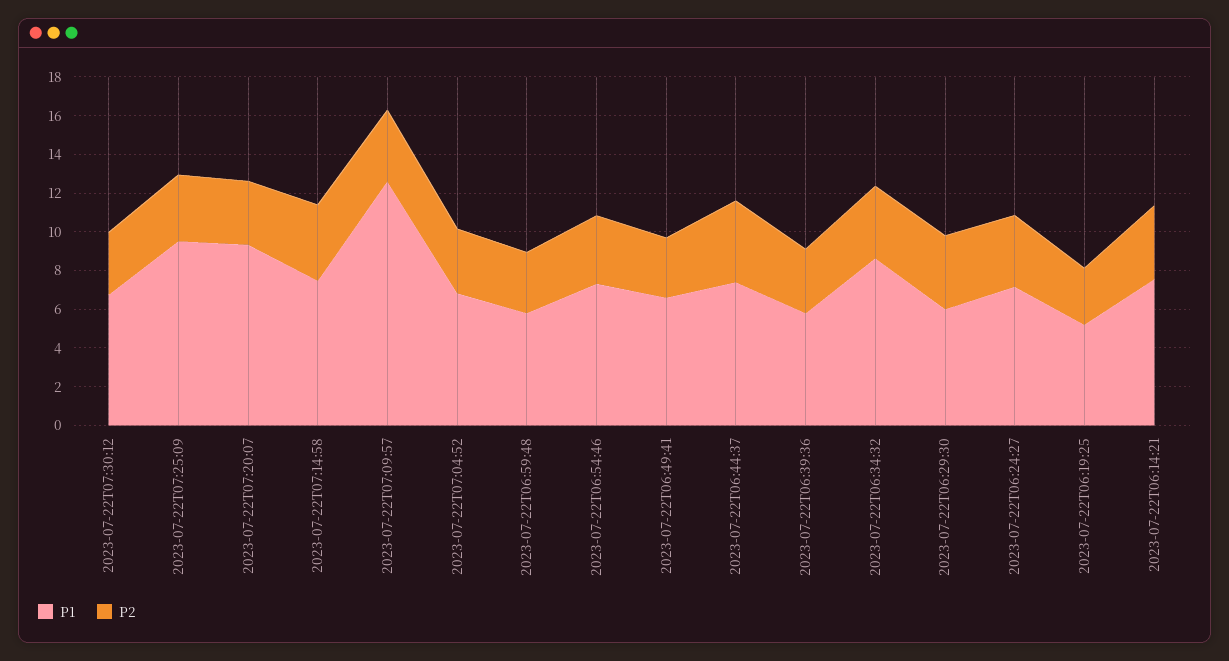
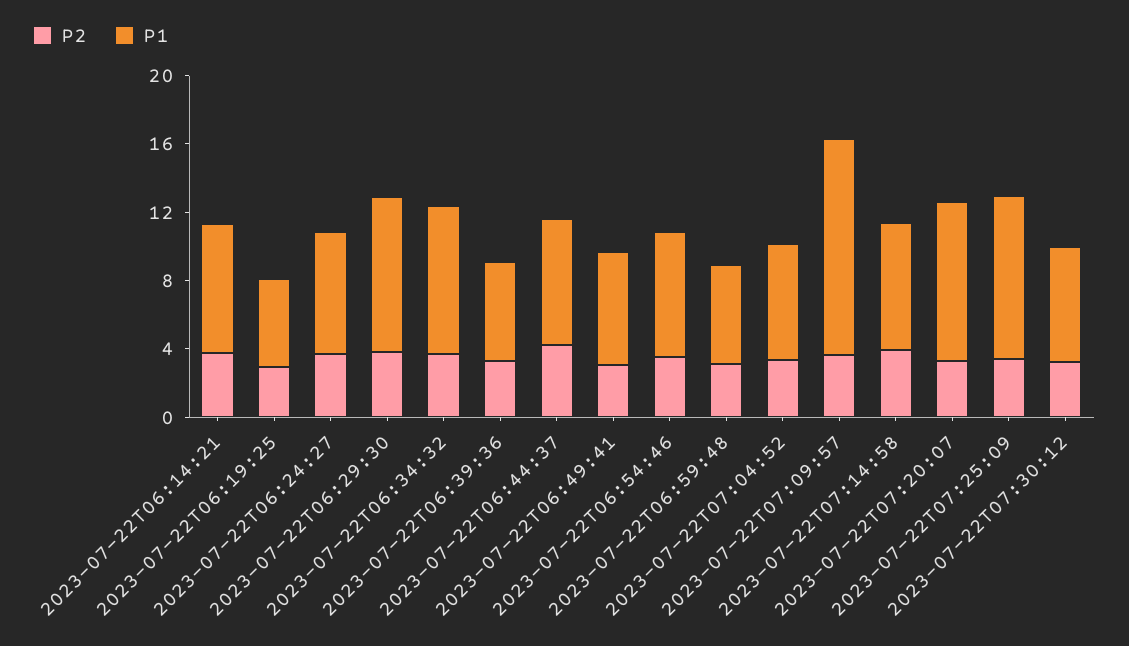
  {
    "P1": {
      "2023-07-22T07:30:12": 7,
      "2023-07-22T07:25:09": 9.5,
      "2023-07-22T07:20:07": 9.5,
      "2023-07-22T07:14:58": 7.5,
      "2023-07-22T07:09:57": 12.5,
      "2023-07-22T07:04:52": 7,
      "2023-07-22T06:59:48": 6,
      "2023-07-22T06:54:46": 7.5,
      "2023-07-22T06:49:41": 6.5,
      "2023-07-22T06:44:37": 7.5,
      "2023-07-22T06:39:36": 6,
      "2023-07-22T06:34:32": 8.5,
-     "2023-07-22T06:29:30": 6,
+     "2023-07-22T06:29:30": 9,
      "2023-07-22T06:24:27": 7,
      "2023-07-22T06:19:25": 5,
      "2023-07-22T06:14:21": 7.5
    },
    "P2": {
      "2023-07-22T07:30:12": 3,
      "2023-07-22T07:25:09": 3.5,
      "2023-07-22T07:20:07": 3.5,
      "2023-07-22T07:14:58": 4,
      "2023-07-22T07:09:57": 3.5,
      "2023-07-22T07:04:52": 3.5,
      "2023-07-22T06:59:48": 3,
      "2023-07-22T06:54:46": 3.5,
      "2023-07-22T06:49:41": 3,
      "2023-07-22T06:44:37": 4,
      "2023-07-22T06:39:36": 3.5,
      "2023-07-22T06:34:32": 3.5,
      "2023-07-22T06:29:30": 4,
      "2023-07-22T06:24:27": 3.5,
      "2023-07-22T06:19:25": 3,
      "2023-07-22T06:14:21": 4
    }
  }

